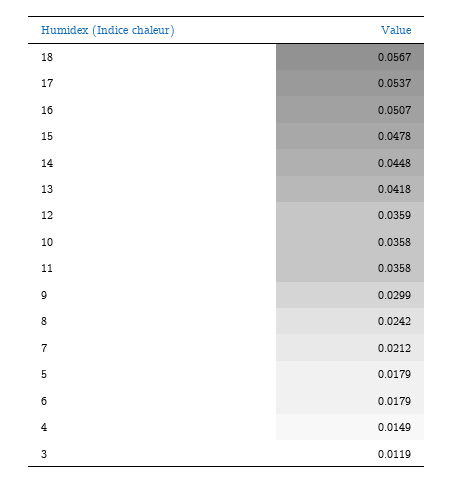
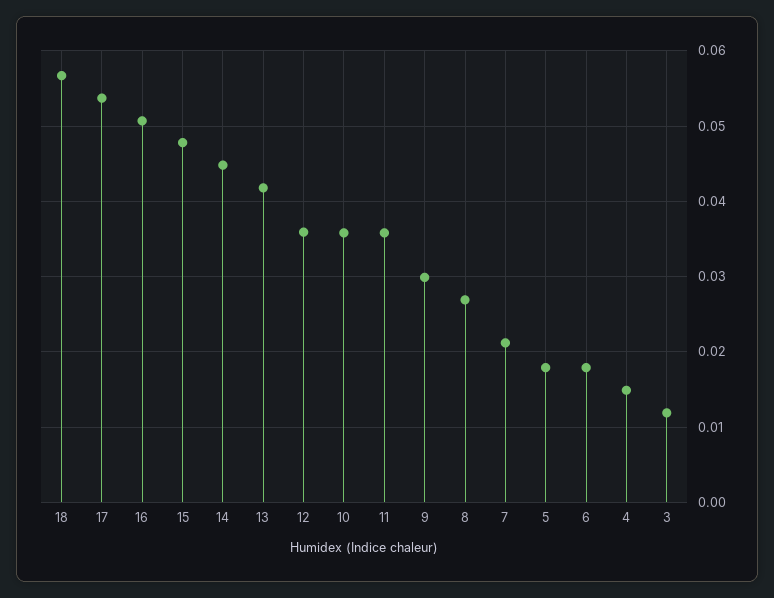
  {
    "18": 0.0567,
    "17": 0.0537,
    "16": 0.0507,
    "15": 0.0478,
    "14": 0.0448,
    "13": 0.0418,
    "12": 0.0359,
    "10": 0.0358,
    "11": 0.0358,
    "9": 0.0299,
-   "8": 0.0242,
+   "8": 0.027,
    "7": 0.0212,
    "5": 0.0179,
    "6": 0.0179,
    "4": 0.0149,
    "3": 0.0119
  }

